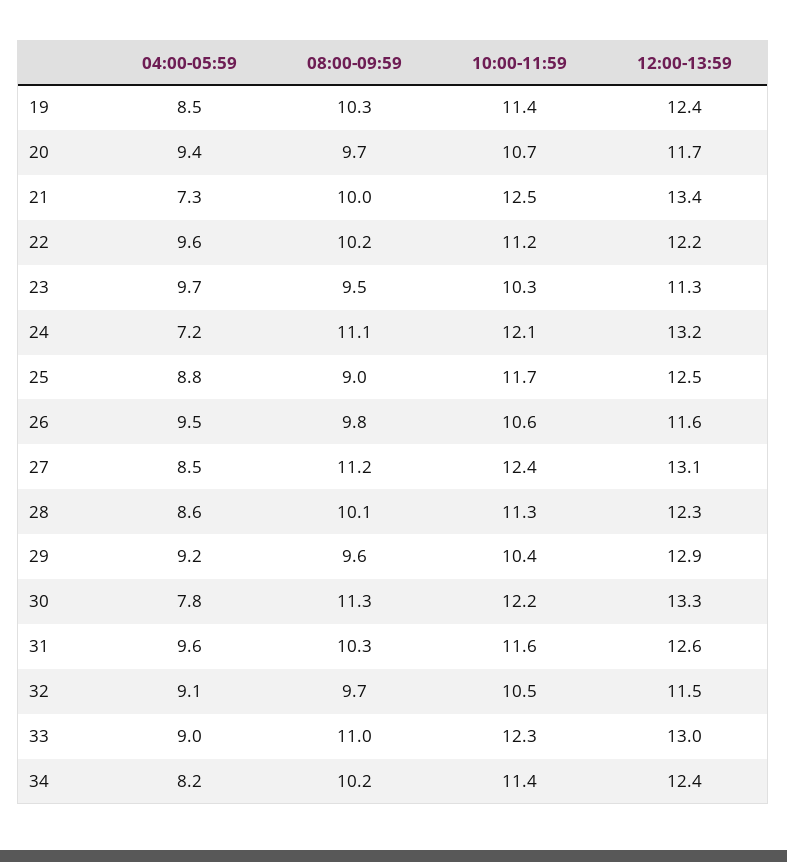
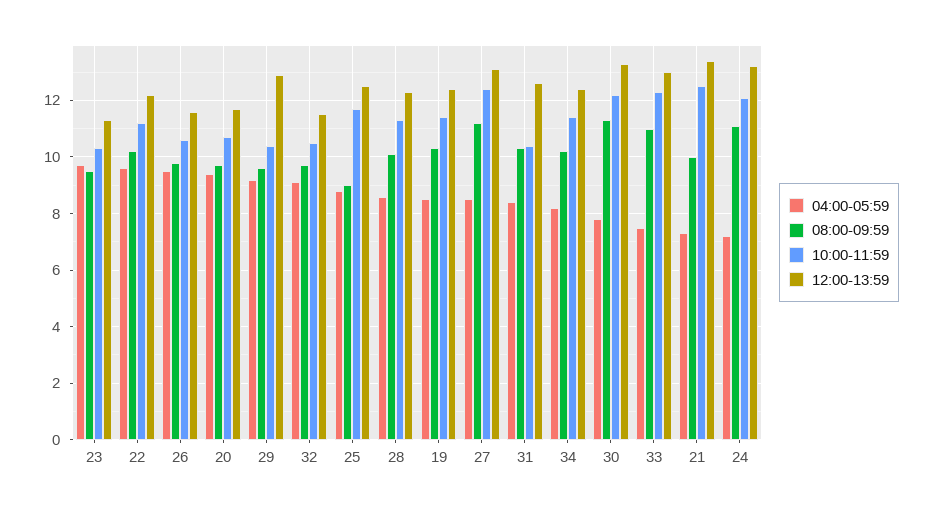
  {
    "04:00-05:59": {
      "19": 8.5,
      "20": 9.4,
      "21": 7.3,
      "22": 9.6,
      "23": 9.7,
      "24": 7.2,
      "25": 8.8,
      "26": 9.5,
      "27": 8.5,
      "28": 8.6,
      "29": 9.2,
      "30": 7.8,
-     "31": 9.6,
+     "31": 8.5,
      "32": 9.1,
-     "33": 9,
+     "33": 7.5,
      "34": 8.2
    },
    "08:00-09:59": {
      "19": 10.3,
      "20": 9.7,
      "21": 10,
      "22": 10.2,
      "23": 9.5,
      "24": 11.1,
      "25": 9,
      "26": 9.8,
      "27": 11.2,
      "28": 10.1,
      "29": 9.6,
      "30": 11.3,
      "31": 10.3,
      "32": 9.7,
      "33": 11,
      "34": 10.2
    },
    "10:00-11:59": {
      "19": 11.4,
      "20": 10.7,
      "21": 12.5,
      "22": 11.2,
      "23": 10.3,
      "24": 12.1,
      "25": 11.7,
      "26": 10.6,
      "27": 12.4,
      "28": 11.3,
      "29": 10.4,
      "30": 12.2,
-     "31": 11.6,
+     "31": 10.5,
      "32": 10.5,
      "33": 12.3,
      "34": 11.4
    },
    "12:00-13:59": {
      "19": 12.4,
      "20": 11.7,
      "21": 13.4,
      "22": 12.2,
      "23": 11.3,
      "24": 13.2,
      "25": 12.5,
      "26": 11.6,
      "27": 13.1,
      "28": 12.3,
      "29": 12.9,
      "30": 13.3,
      "31": 12.6,
      "32": 11.5,
      "33": 13,
      "34": 12.4
    }
  }

